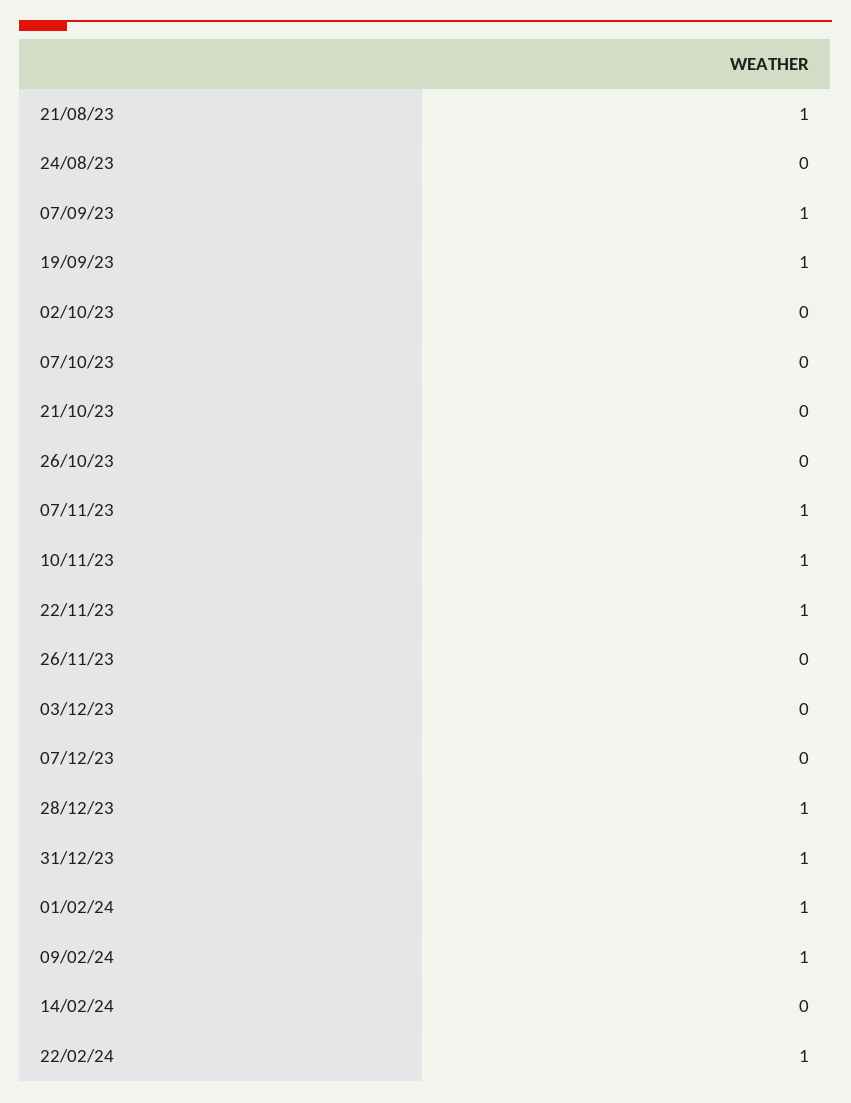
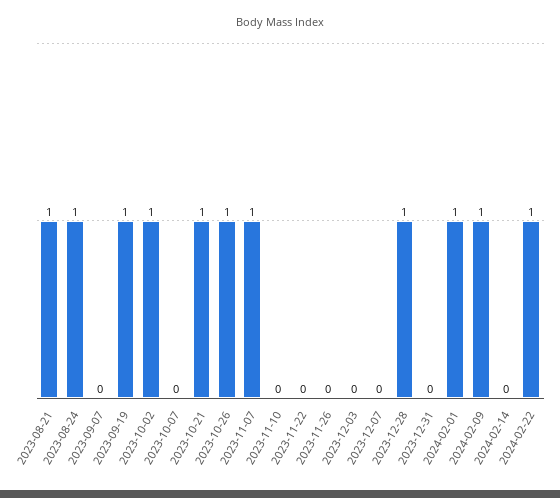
  {
    "21/08/23": 1,
-   "24/08/23": 0,
+   "24/08/23": 1,
-   "07/09/23": 1,
+   "07/09/23": 0,
    "19/09/23": 1,
-   "02/10/23": 0,
+   "02/10/23": 1,
    "07/10/23": 0,
-   "21/10/23": 0,
+   "21/10/23": 1,
-   "26/10/23": 0,
+   "26/10/23": 1,
    "07/11/23": 1,
-   "10/11/23": 1,
+   "10/11/23": 0,
-   "22/11/23": 1,
+   "22/11/23": 0,
    "26/11/23": 0,
    "03/12/23": 0,
    "07/12/23": 0,
    "28/12/23": 1,
-   "31/12/23": 1,
+   "31/12/23": 0,
    "01/02/24": 1,
    "09/02/24": 1,
    "14/02/24": 0,
    "22/02/24": 1
  }

